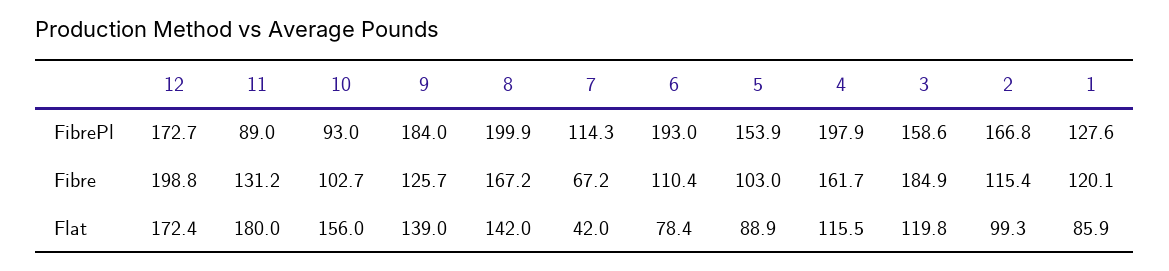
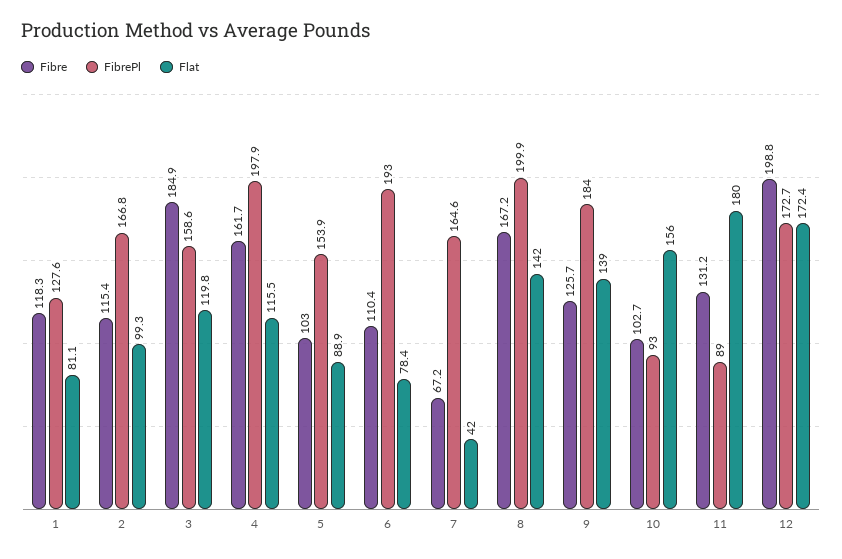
  {
    "FibrePl": {
      "12": 172.7,
      "11": 89,
      "10": 93,
      "9": 184,
      "8": 199.9,
-     "7": 114.3,
+     "7": 164.6,
      "6": 193,
      "5": 153.9,
      "4": 197.9,
      "3": 158.6,
      "2": 166.8,
      "1": 127.6
    },
    "Fibre": {
      "12": 198.8,
      "11": 131.2,
      "10": 102.7,
      "9": 125.7,
      "8": 167.2,
      "7": 67.2,
      "6": 110.4,
      "5": 103,
      "4": 161.7,
      "3": 184.9,
      "2": 115.4,
-     "1": 120.1
+     "1": 118.3
    },
    "Flat": {
      "12": 172.4,
      "11": 180,
      "10": 156,
      "9": 139,
      "8": 142,
      "7": 42,
      "6": 78.4,
      "5": 88.9,
      "4": 115.5,
      "3": 119.8,
      "2": 99.3,
-     "1": 85.9
+     "1": 81.1
    }
  }

